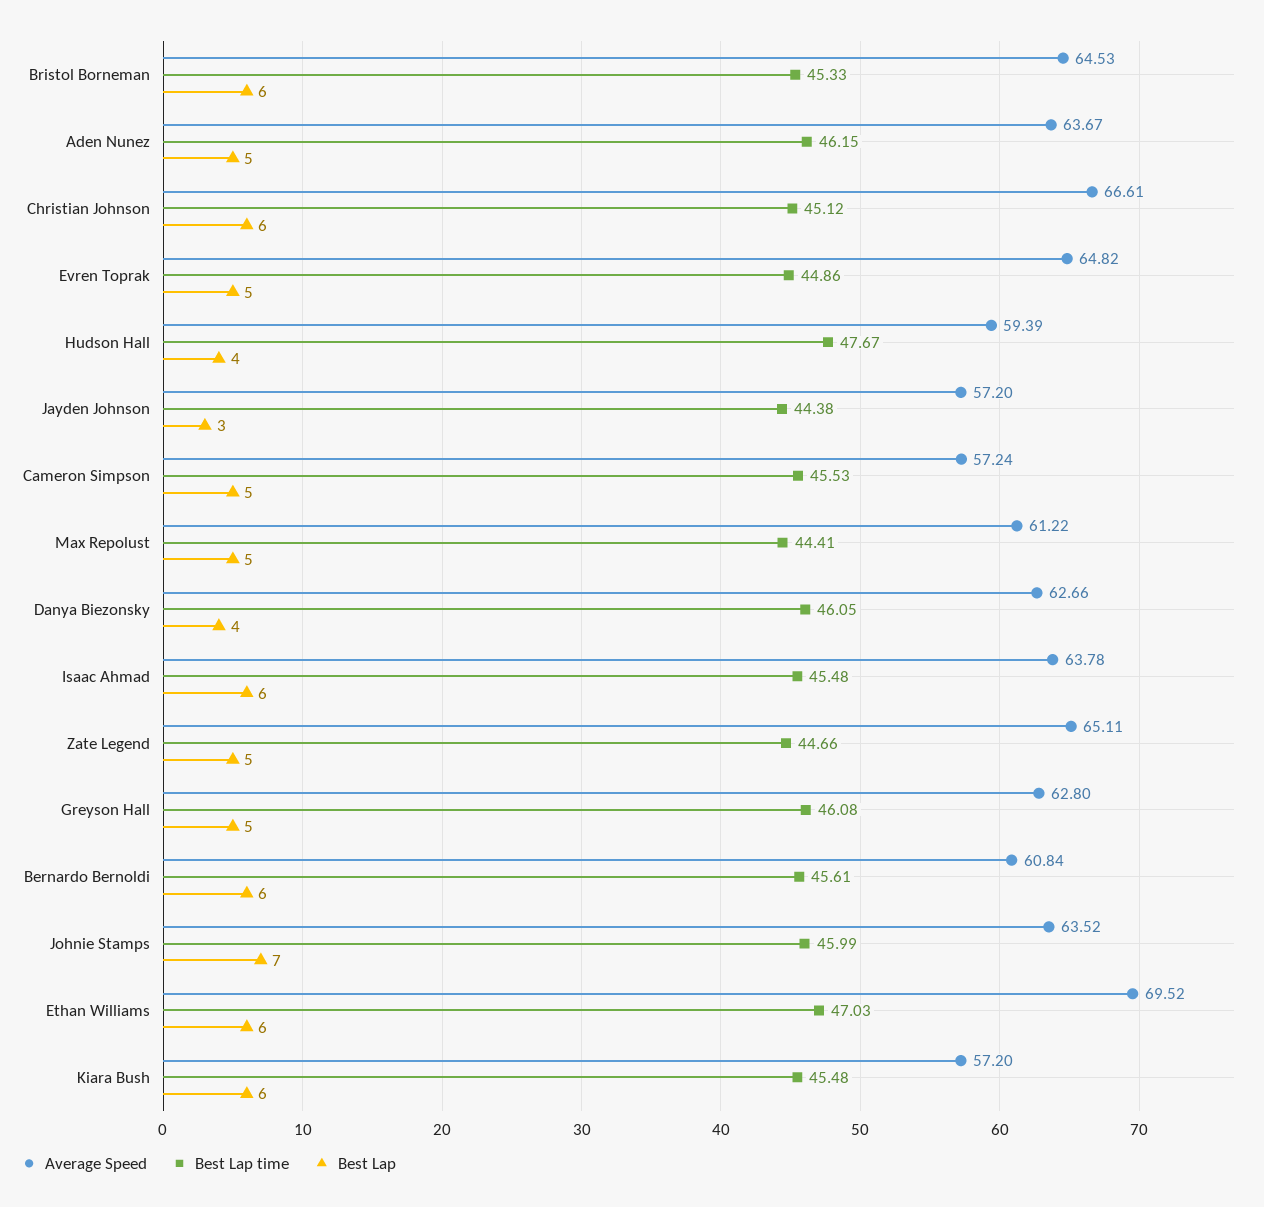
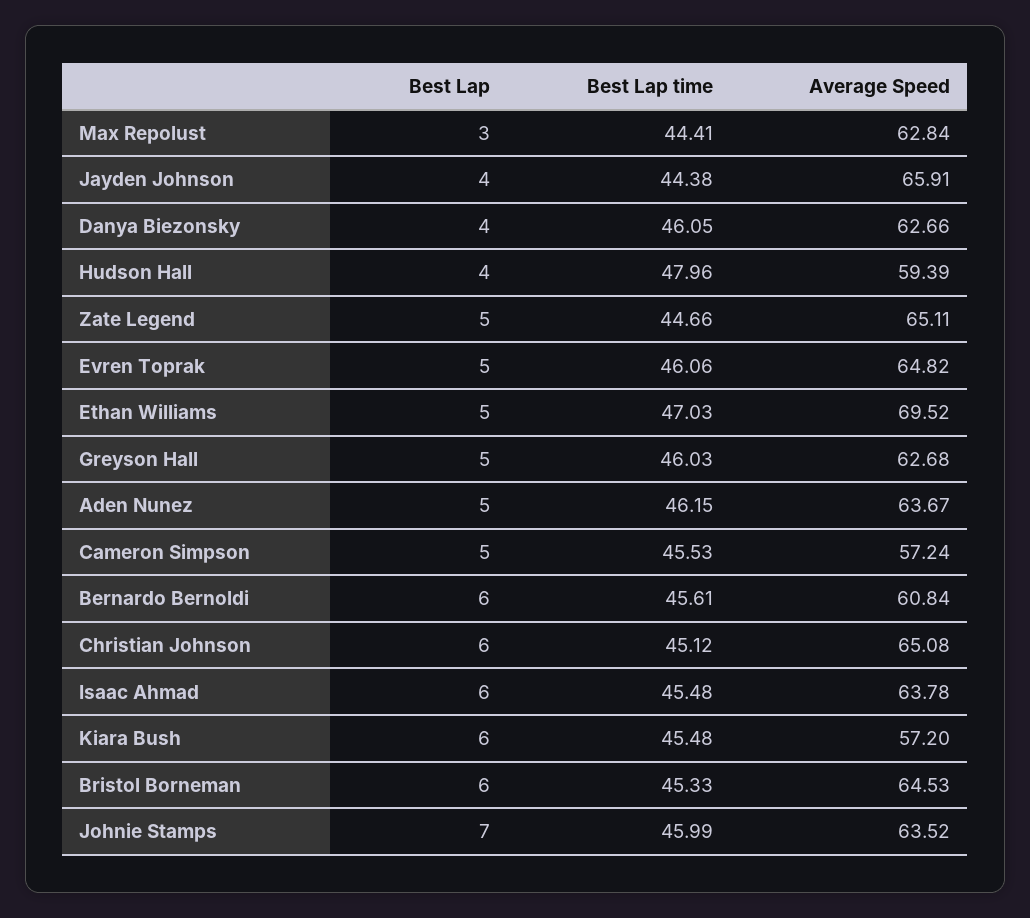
  {
    "Average Speed": {
      "Bristol Borneman": 64.53,
      "Aden Nunez": 63.67,
-     "Christian Johnson": 66.61,
+     "Christian Johnson": 65.08,
      "Evren Toprak": 64.82,
      "Hudson Hall": 59.39,
-     "Jayden Johnson": 57.2,
+     "Jayden Johnson": 65.91,
      "Cameron Simpson": 57.24,
-     "Max Repolust": 61.22,
+     "Max Repolust": 62.84,
      "Danya Biezonsky": 62.66,
      "Isaac Ahmad": 63.78,
      "Zate Legend": 65.11,
-     "Greyson Hall": 62.8,
+     "Greyson Hall": 62.68,
      "Bernardo Bernoldi": 60.84,
      "Johnie Stamps": 63.52,
      "Ethan Williams": 69.52,
      "Kiara Bush": 57.2
    },
    "Best Lap time": {
      "Bristol Borneman": 45.33,
      "Aden Nunez": 46.15,
      "Christian Johnson": 45.12,
-     "Evren Toprak": 44.86,
+     "Evren Toprak": 46.06,
-     "Hudson Hall": 47.67,
+     "Hudson Hall": 47.96,
      "Jayden Johnson": 44.38,
      "Cameron Simpson": 45.53,
      "Max Repolust": 44.41,
      "Danya Biezonsky": 46.05,
      "Isaac Ahmad": 45.48,
      "Zate Legend": 44.66,
-     "Greyson Hall": 46.08,
+     "Greyson Hall": 46.03,
      "Bernardo Bernoldi": 45.61,
      "Johnie Stamps": 45.99,
      "Ethan Williams": 47.03,
      "Kiara Bush": 45.48
    },
    "Best Lap": {
      "Bristol Borneman": 6,
      "Aden Nunez": 5,
      "Christian Johnson": 6,
      "Evren Toprak": 5,
      "Hudson Hall": 4,
-     "Jayden Johnson": 3,
+     "Jayden Johnson": 4,
      "Cameron Simpson": 5,
-     "Max Repolust": 5,
+     "Max Repolust": 3,
      "Danya Biezonsky": 4,
      "Isaac Ahmad": 6,
      "Zate Legend": 5,
      "Greyson Hall": 5,
      "Bernardo Bernoldi": 6,
      "Johnie Stamps": 7,
-     "Ethan Williams": 6,
+     "Ethan Williams": 5,
      "Kiara Bush": 6
    }
  }

